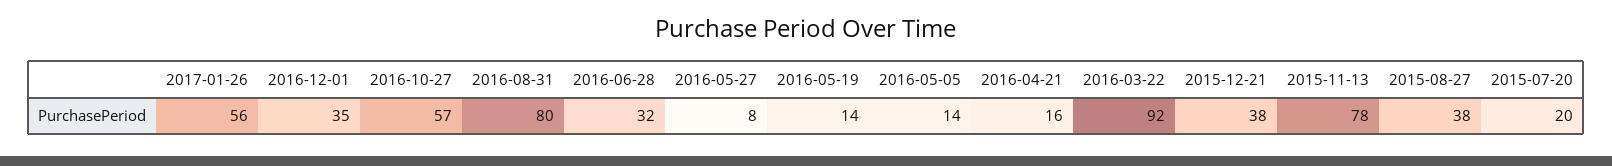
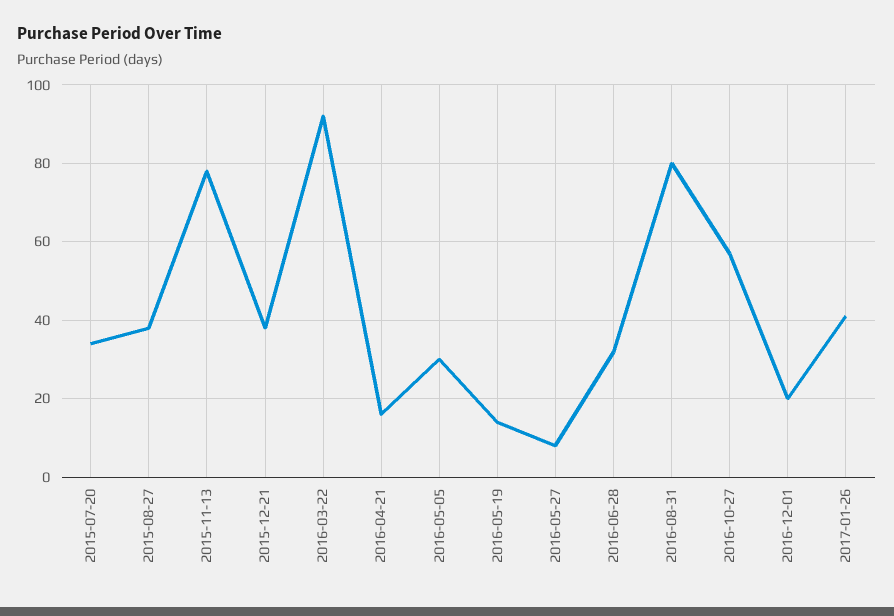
  {
-   "2017-01-26": 56,
+   "2017-01-26": 40,
-   "2016-12-01": 35,
+   "2016-12-01": 20,
    "2016-10-27": 57,
    "2016-08-31": 80,
    "2016-06-28": 32,
    "2016-05-27": 8,
    "2016-05-19": 14,
-   "2016-05-05": 14,
+   "2016-05-05": 30,
    "2016-04-21": 16,
    "2016-03-22": 92,
    "2015-12-21": 38,
    "2015-11-13": 78,
    "2015-08-27": 38,
-   "2015-07-20": 20
+   "2015-07-20": 35
  }

